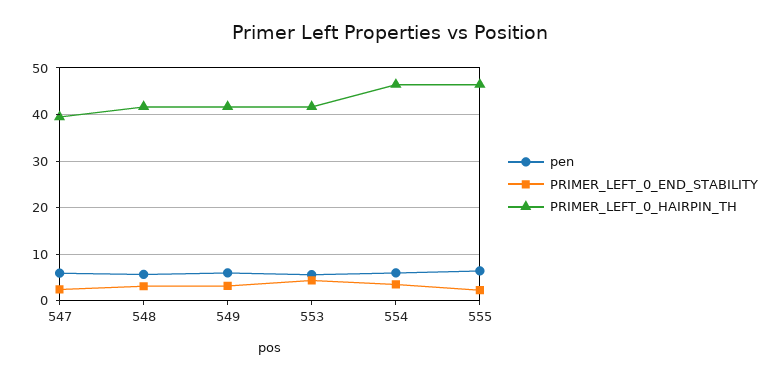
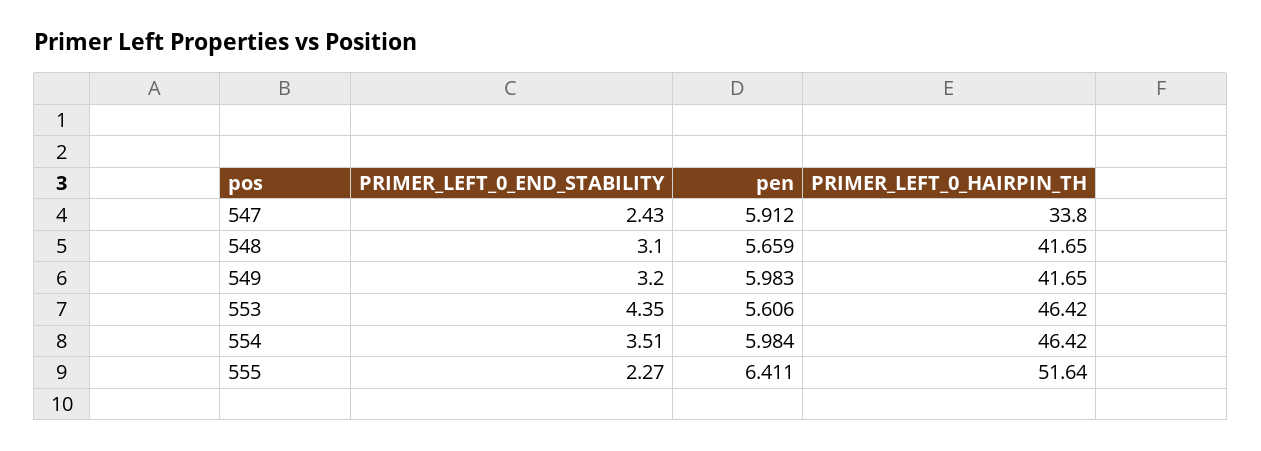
  {
    "pen": {
      "547": 5.912,
      "548": 5.659,
      "549": 5.983,
      "553": 5.606,
      "554": 5.984,
      "555": 6.411
    },
    "PRIMER_LEFT_0_END_STABILITY": {
      "547": 2.43,
      "548": 3.1,
      "549": 3.2,
      "553": 4.35,
      "554": 3.51,
      "555": 2.27
    },
    "PRIMER_LEFT_0_HAIRPIN_TH": {
-     "547": 40,
+     "547": 33.8,
      "548": 41.65,
      "549": 41.65,
-     "553": 42,
+     "553": 46.42,
      "554": 46.42,
-     "555": 46
+     "555": 51.64
    }
  }

